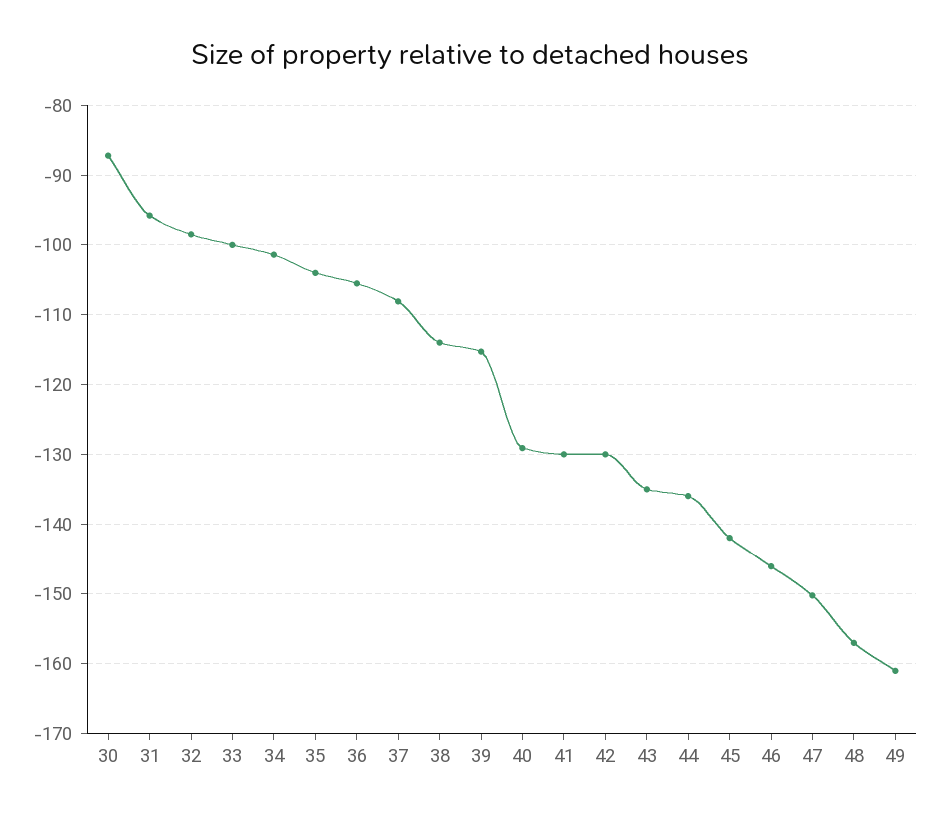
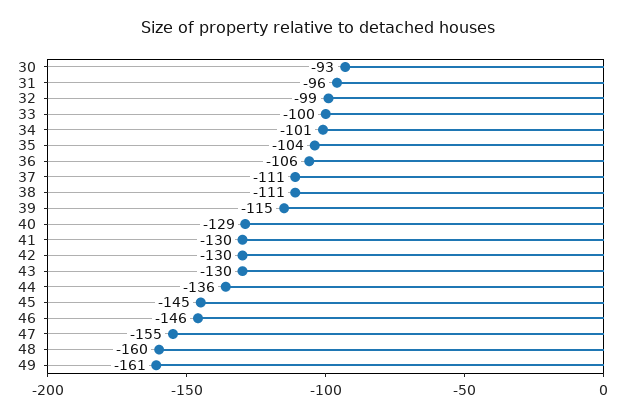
  {
-   "30": -87,
+   "30": -93,
    "31": -96,
    "32": -99,
    "33": -100,
    "34": -101,
    "35": -104,
    "36": -106,
-   "37": -108,
+   "37": -111,
-   "38": -114,
+   "38": -111,
    "39": -115,
    "40": -129,
    "41": -130,
    "42": -130,
-   "43": -135,
+   "43": -130,
    "44": -136,
-   "45": -142,
+   "45": -145,
    "46": -146,
-   "47": -150,
+   "47": -155,
-   "48": -157,
+   "48": -160,
    "49": -161
  }

